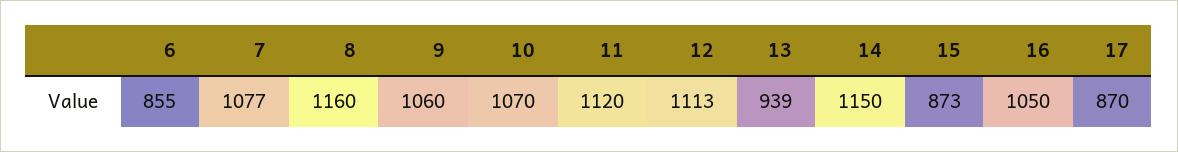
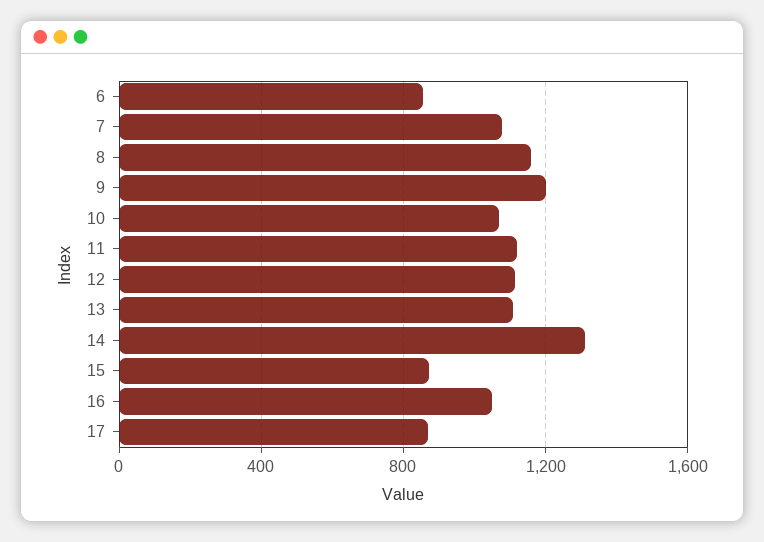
  {
    "6": 855,
    "7": 1077,
    "8": 1160,
-   "9": 1060,
+   "9": 1200,
    "10": 1070,
    "11": 1120,
    "12": 1113,
-   "13": 939,
+   "13": 1100,
-   "14": 1150,
+   "14": 1300,
    "15": 873,
    "16": 1050,
    "17": 870
  }

